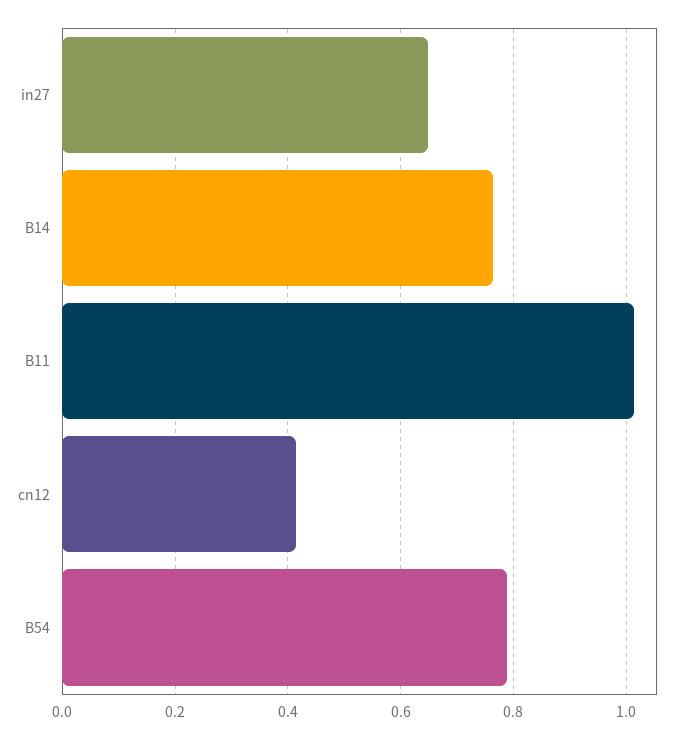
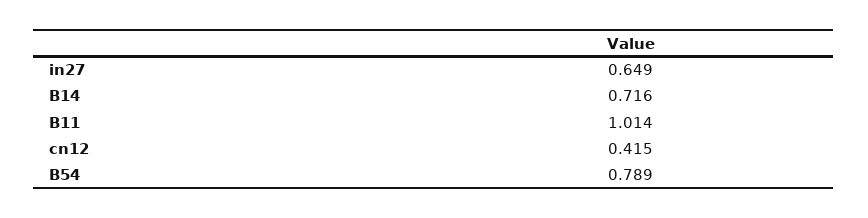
  {
    "in27": 0.649,
-   "B14": 0.76,
+   "B14": 0.716,
    "B11": 1.014,
    "cn12": 0.415,
    "B54": 0.789
  }

